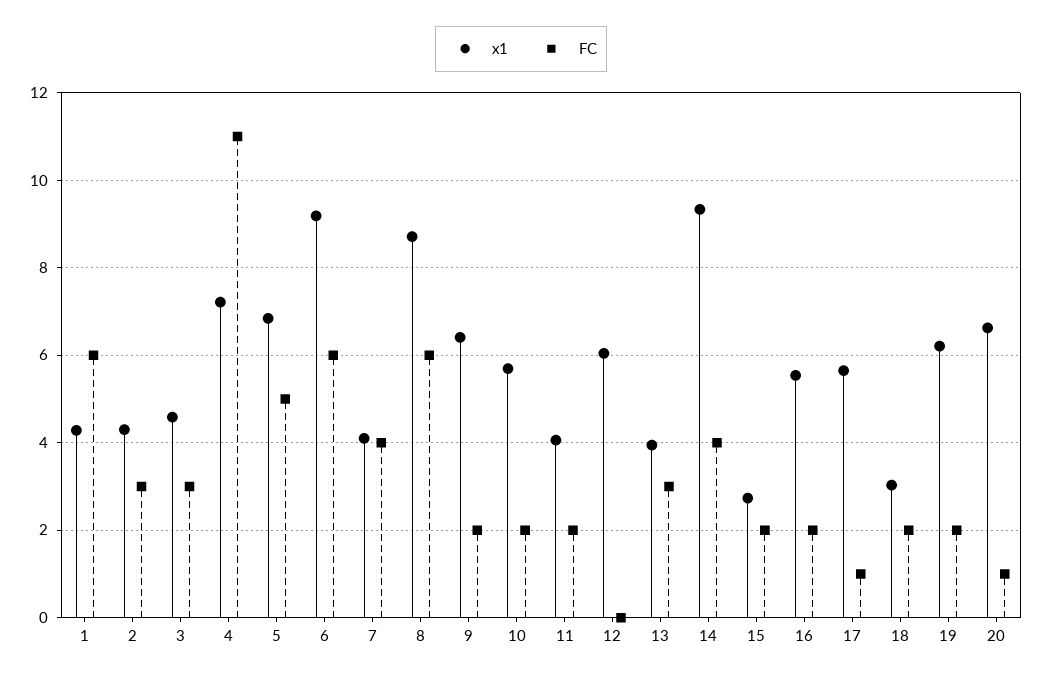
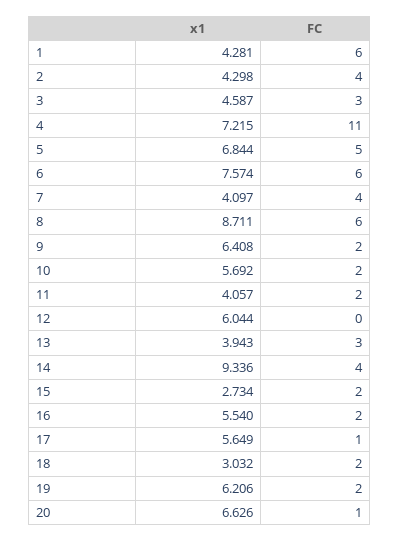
  {
    "x1": {
      "1": 4.281,
      "2": 4.298,
      "3": 4.587,
      "4": 7.215,
      "5": 6.844,
-     "6": 9.2,
+     "6": 7.574,
      "7": 4.097,
      "8": 8.711,
      "9": 6.408,
      "10": 5.692,
      "11": 4.057,
      "12": 6.044,
      "13": 3.943,
      "14": 9.336,
      "15": 2.734,
      "16": 5.54,
      "17": 5.649,
      "18": 3.032,
      "19": 6.206,
      "20": 6.626
    },
    "FC": {
      "1": 6,
-     "2": 3,
+     "2": 4,
      "3": 3,
      "4": 11,
      "5": 5,
      "6": 6,
      "7": 4,
      "8": 6,
      "9": 2,
      "10": 2,
      "11": 2,
      "12": 0,
      "13": 3,
      "14": 4,
      "15": 2,
      "16": 2,
      "17": 1,
      "18": 2,
      "19": 2,
      "20": 1
    }
  }

